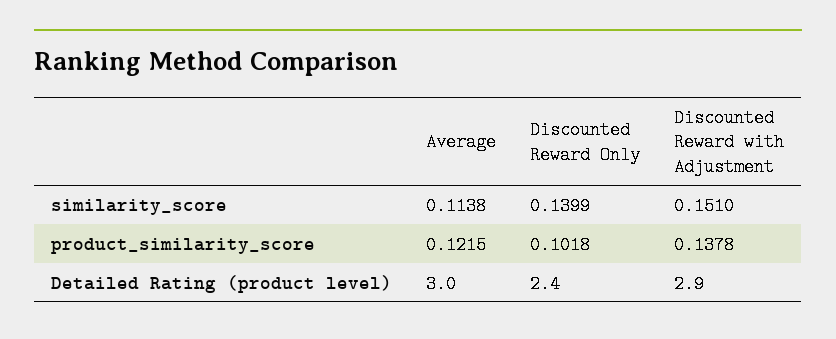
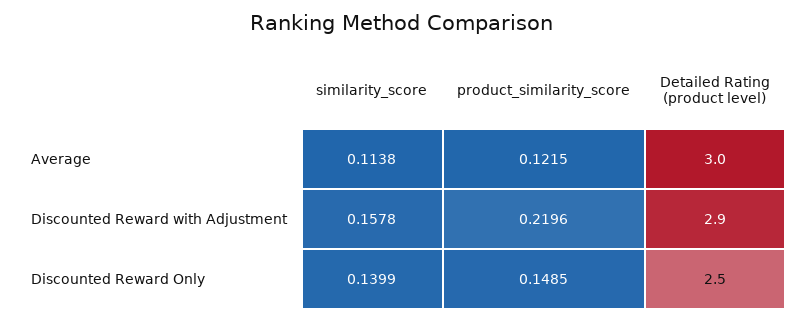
  {
    "Average": {
      "similarity_score": 0.1138,
      "product_similarity_score": 0.1215,
      "Detailed Rating (product level)": 3
    },
    "Discounted Reward Only": {
      "similarity_score": 0.1399,
-     "product_similarity_score": 0.1018,
+     "product_similarity_score": 0.1485,
-     "Detailed Rating (product level)": 2.4
+     "Detailed Rating (product level)": 2.5
    },
    "Discounted Reward with Adjustment": {
-     "similarity_score": 0.151,
+     "similarity_score": 0.1578,
-     "product_similarity_score": 0.1378,
+     "product_similarity_score": 0.2196,
      "Detailed Rating (product level)": 2.9
    }
  }

